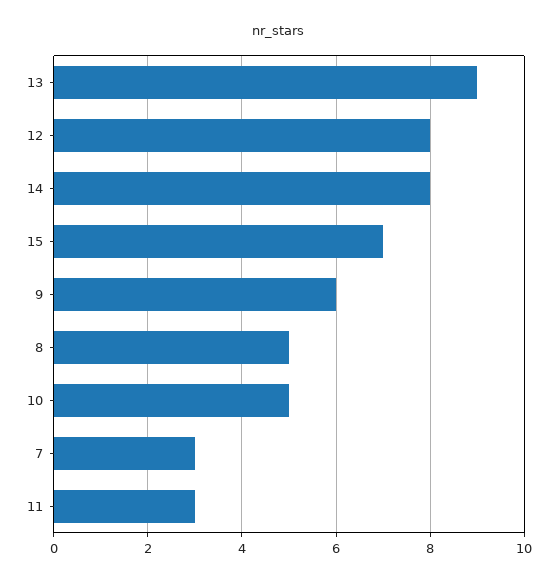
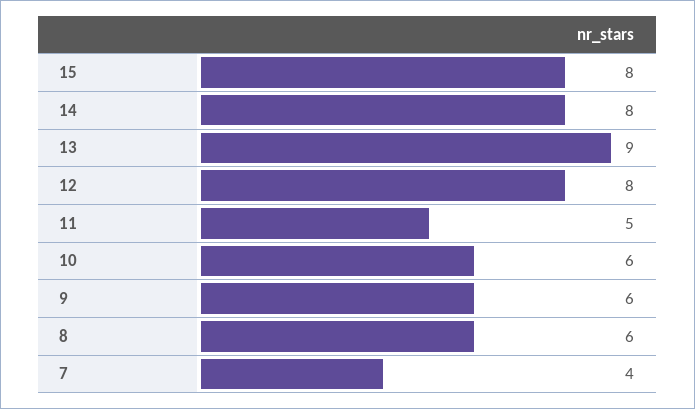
  {
    "13": 9,
    "12": 8,
    "14": 8,
-   "15": 7,
+   "15": 8,
    "9": 6,
-   "8": 5,
+   "8": 6,
-   "10": 5,
+   "10": 6,
-   "7": 3,
+   "7": 4,
-   "11": 3
+   "11": 5
  }

